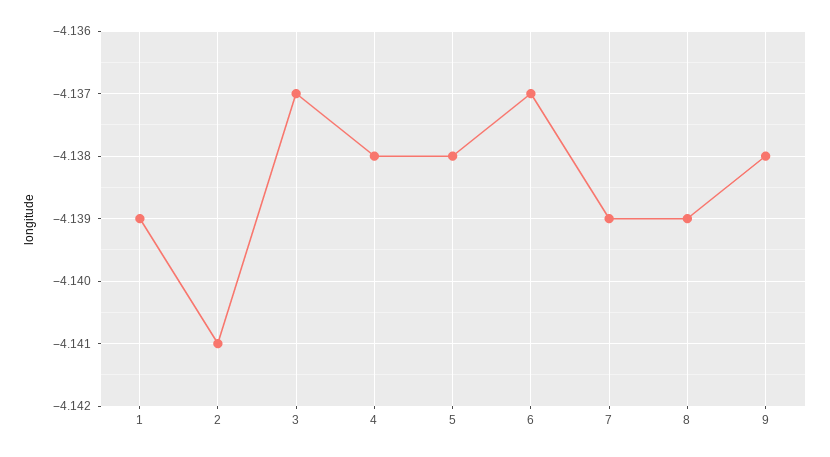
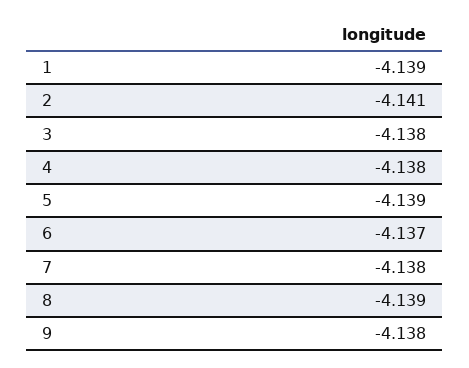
  {
    "1": -4.139,
    "2": -4.141,
-   "3": -4.137,
+   "3": -4.138,
    "4": -4.138,
-   "5": -4.138,
+   "5": -4.139,
    "6": -4.137,
-   "7": -4.139,
+   "7": -4.138,
    "8": -4.139,
    "9": -4.138
  }

